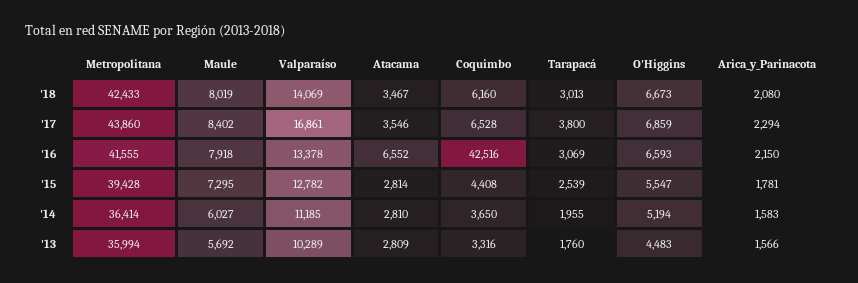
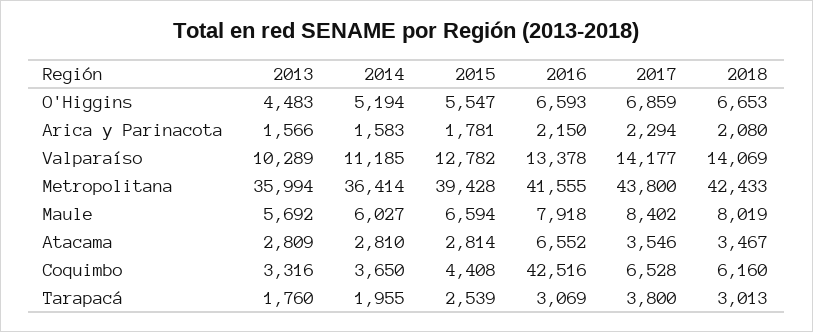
  {
    "Metropolitana": {
      "'18": 42433,
-     "'17": 43860,
+     "'17": 43800,
      "'16": 41555,
      "'15": 39428,
      "'14": 36414,
      "'13": 35994
    },
    "Maule": {
      "'18": 8019,
      "'17": 8402,
      "'16": 7918,
-     "'15": 7295,
+     "'15": 6594,
      "'14": 6027,
      "'13": 5692
    },
    "Valparaíso": {
      "'18": 14069,
-     "'17": 16861,
+     "'17": 14177,
      "'16": 13378,
      "'15": 12782,
      "'14": 11185,
      "'13": 10289
    },
    "Atacama": {
      "'18": 3467,
      "'17": 3546,
      "'16": 6552,
      "'15": 2814,
      "'14": 2810,
      "'13": 2809
    },
    "Coquimbo": {
      "'18": 6160,
      "'17": 6528,
      "'16": 42516,
      "'15": 4408,
      "'14": 3650,
      "'13": 3316
    },
    "Tarapacá": {
      "'18": 3013,
      "'17": 3800,
      "'16": 3069,
      "'15": 2539,
      "'14": 1955,
      "'13": 1760
    },
    "O'Higgins": {
-     "'18": 6673,
+     "'18": 6653,
      "'17": 6859,
      "'16": 6593,
      "'15": 5547,
      "'14": 5194,
      "'13": 4483
    },
    "Arica_y_Parinacota": {
      "'18": 2080,
      "'17": 2294,
      "'16": 2150,
      "'15": 1781,
      "'14": 1583,
      "'13": 1566
    }
  }

